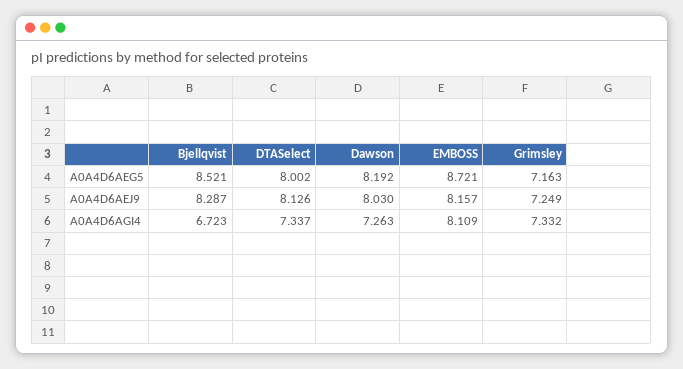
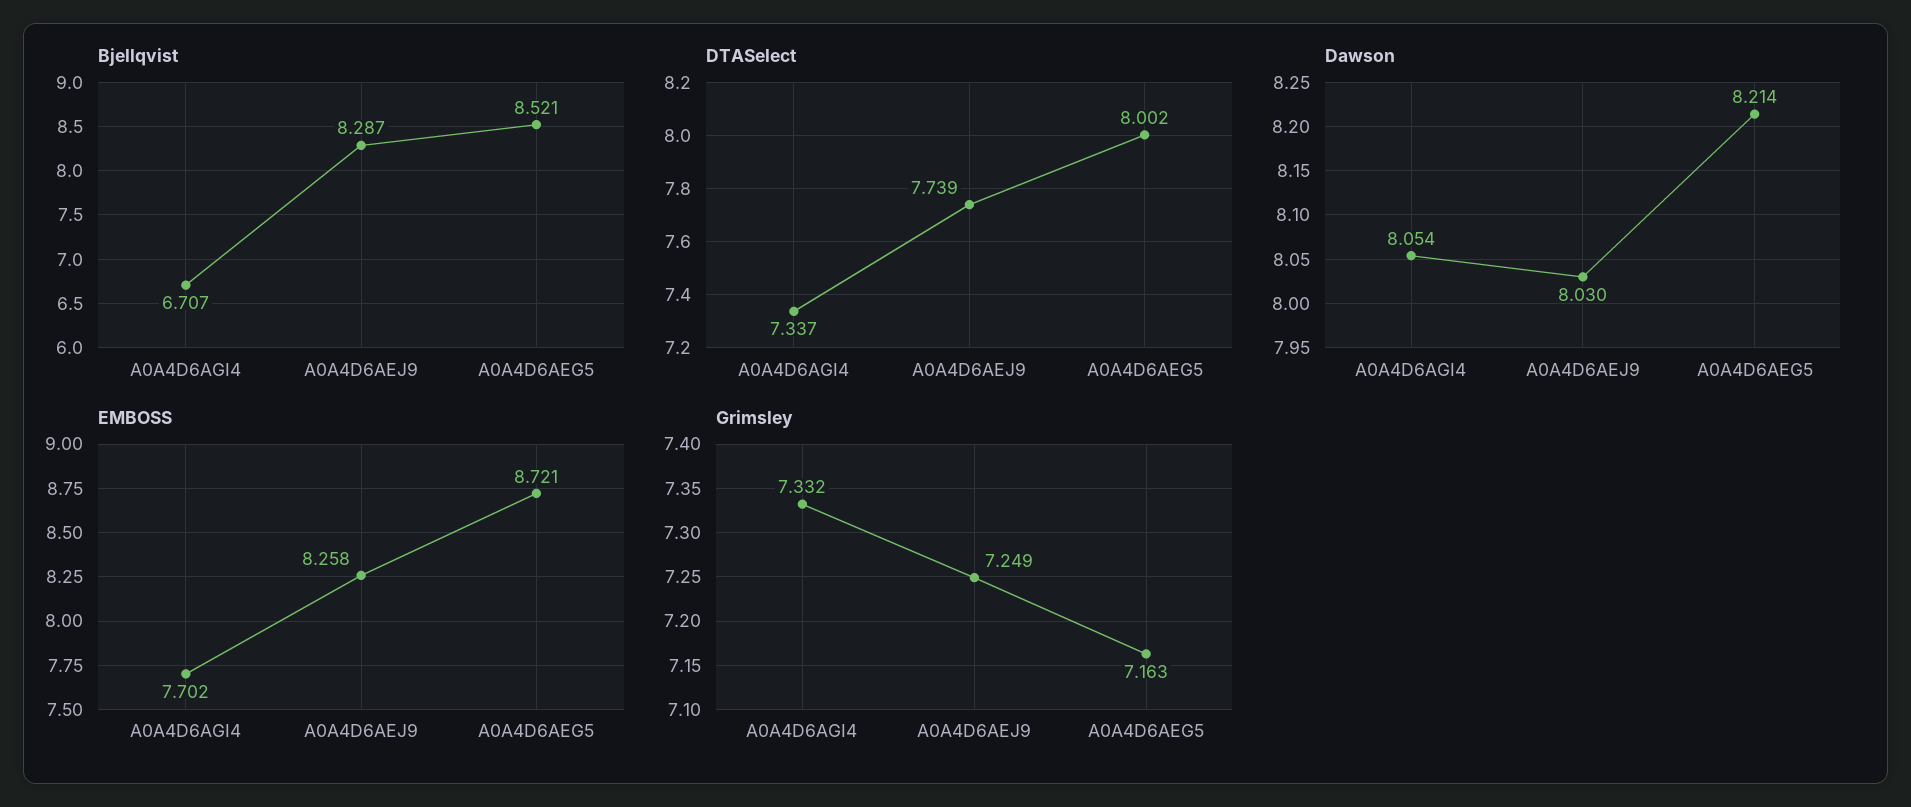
  {
    "Bjellqvist": {
      "A0A4D6AEG5": 8.521,
      "A0A4D6AEJ9": 8.287,
-     "A0A4D6AGI4": 6.723
+     "A0A4D6AGI4": 6.707
    },
    "DTASelect": {
      "A0A4D6AEG5": 8.002,
-     "A0A4D6AEJ9": 8.126,
+     "A0A4D6AEJ9": 7.739,
      "A0A4D6AGI4": 7.337
    },
    "Dawson": {
-     "A0A4D6AEG5": 8.192,
+     "A0A4D6AEG5": 8.214,
      "A0A4D6AEJ9": 8.03,
-     "A0A4D6AGI4": 7.263
+     "A0A4D6AGI4": 8.054
    },
    "EMBOSS": {
      "A0A4D6AEG5": 8.721,
-     "A0A4D6AEJ9": 8.157,
+     "A0A4D6AEJ9": 8.258,
-     "A0A4D6AGI4": 8.109
+     "A0A4D6AGI4": 7.702
    },
    "Grimsley": {
      "A0A4D6AEG5": 7.163,
      "A0A4D6AEJ9": 7.249,
      "A0A4D6AGI4": 7.332
    }
  }

